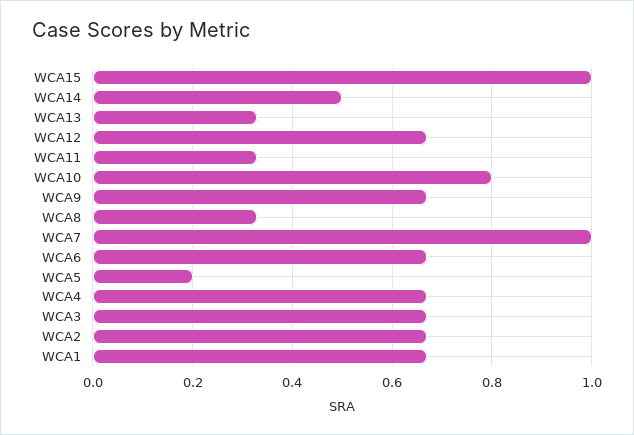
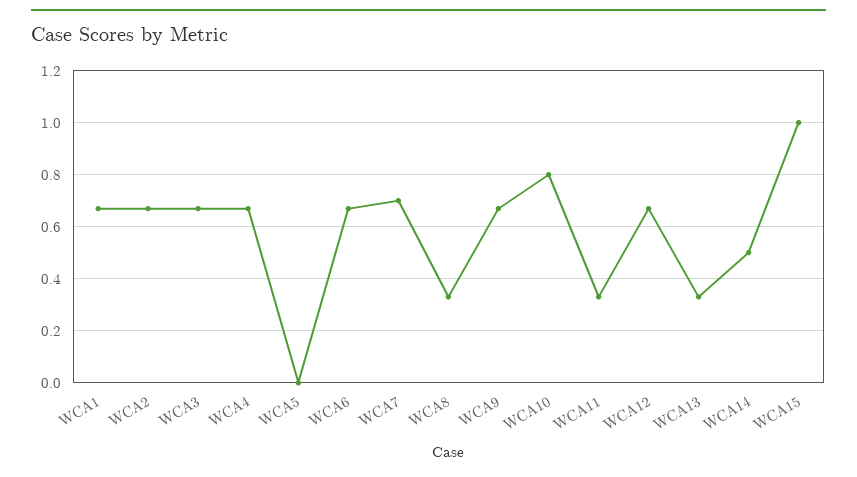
  {
    "WCA15": 1,
    "WCA14": 0.5,
    "WCA13": 0.35,
    "WCA12": 0.65,
    "WCA11": 0.35,
    "WCA10": 0.8,
    "WCA9": 0.65,
    "WCA8": 0.35,
-   "WCA7": 1,
+   "WCA7": 0.7,
    "WCA6": 0.65,
-   "WCA5": 0.2,
+   "WCA5": 0,
    "WCA4": 0.65,
    "WCA3": 0.65,
    "WCA2": 0.65,
    "WCA1": 0.65
  }

